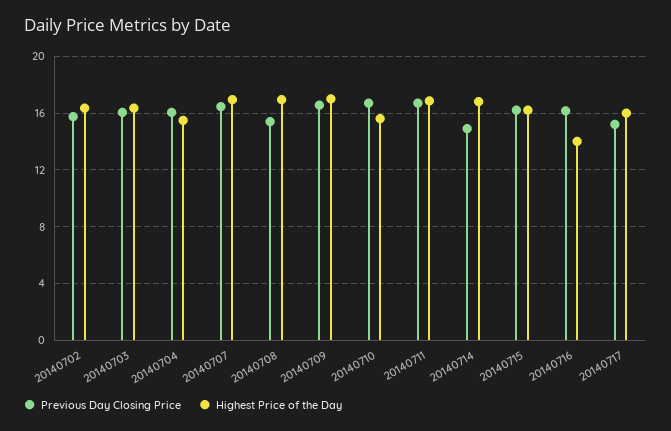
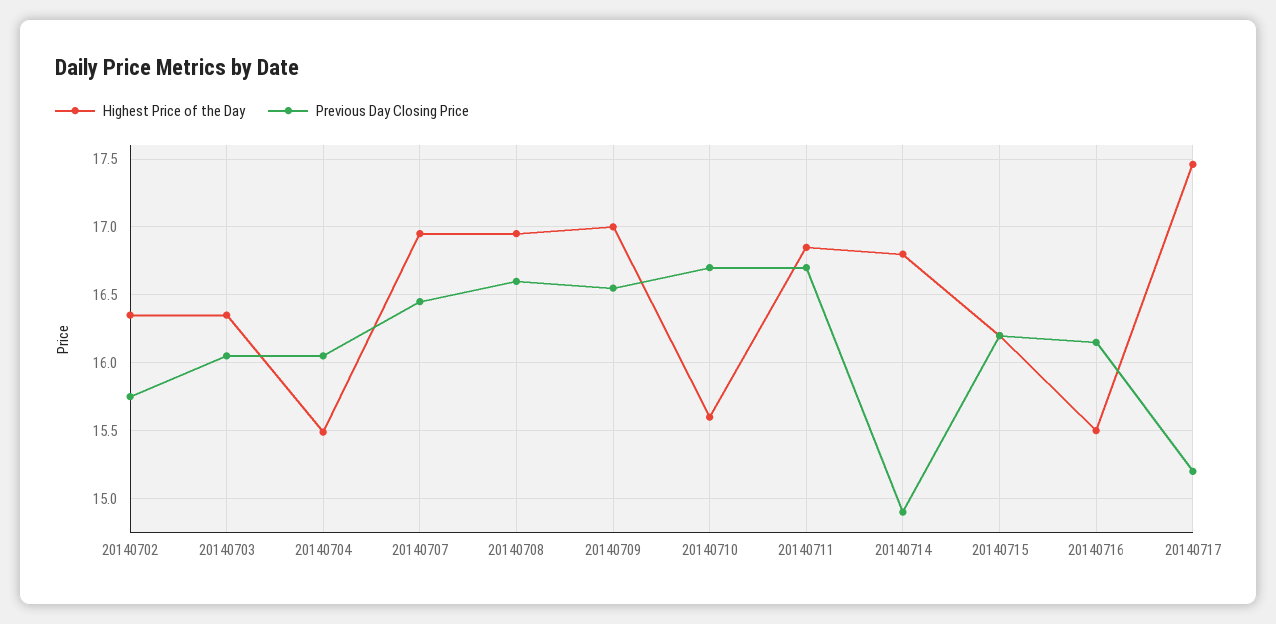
  {
    "Previous Day Closing Price": {
      "20140702": 15.75,
      "20140703": 16.05,
      "20140704": 16.05,
      "20140707": 16.45,
-     "20140708": 15.5,
+     "20140708": 16.6,
      "20140709": 16.55,
      "20140710": 16.7,
      "20140711": 16.7,
      "20140714": 14.9,
      "20140715": 16.2,
      "20140716": 16.15,
      "20140717": 15.2
    },
    "Highest Price of the Day": {
      "20140702": 16.35,
      "20140703": 16.35,
      "20140704": 15.5,
      "20140707": 16.95,
      "20140708": 16.95,
      "20140709": 17,
      "20140710": 15.6,
      "20140711": 16.85,
      "20140714": 16.8,
      "20140715": 16.2,
-     "20140716": 14,
+     "20140716": 15.5,
-     "20140717": 16
+     "20140717": 17.45
    }
  }

